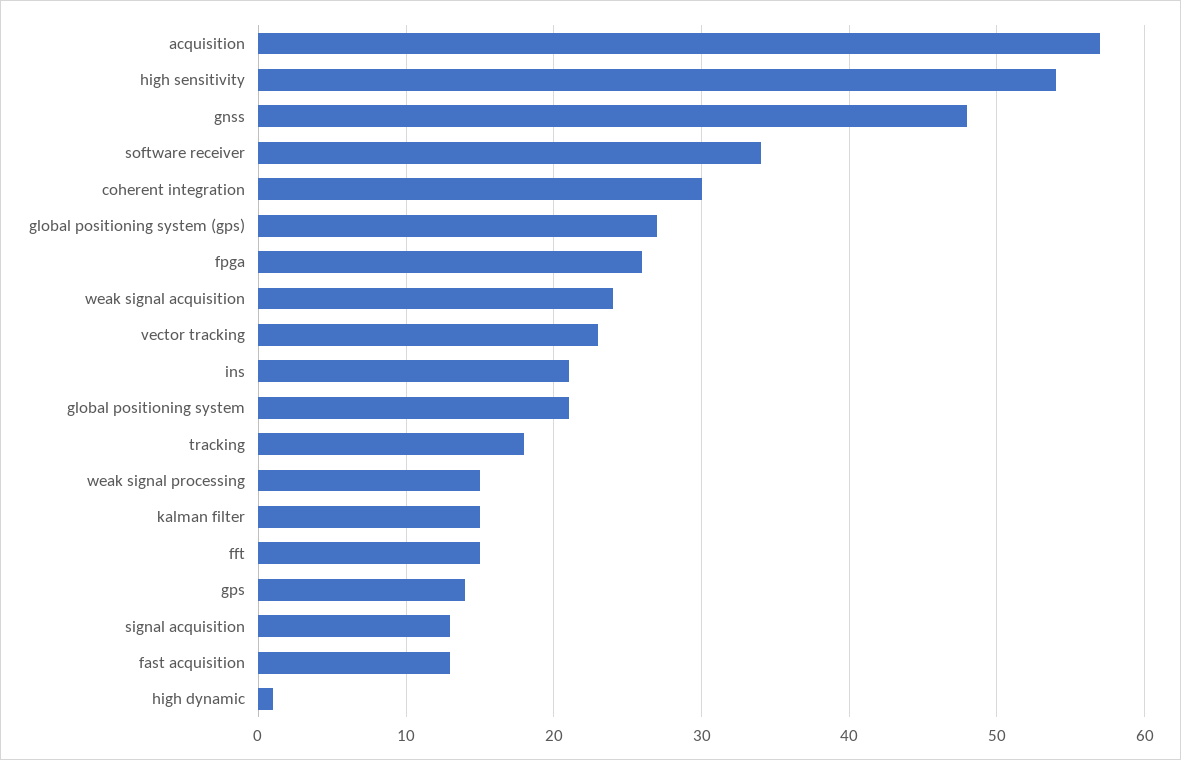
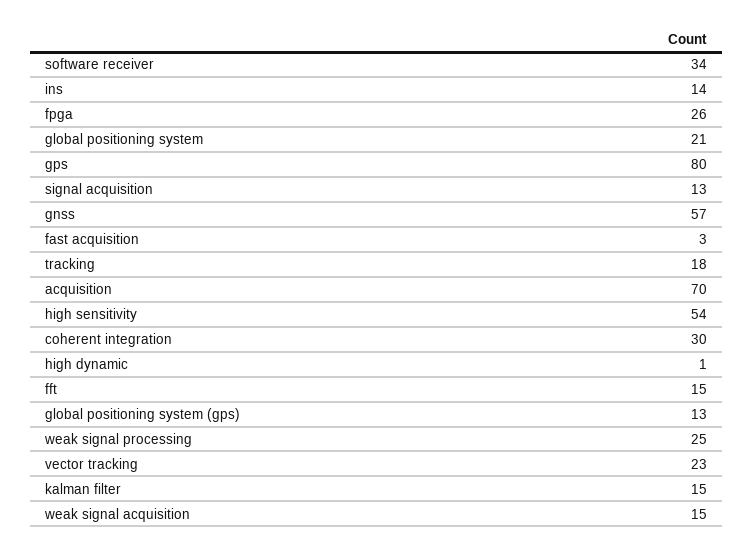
  {
-   "acquisition": 57,
+   "acquisition": 70,
    "high sensitivity": 54,
-   "gnss": 48,
+   "gnss": 57,
    "software receiver": 34,
    "coherent integration": 30,
-   "global positioning system (gps)": 27,
+   "global positioning system (gps)": 13,
    "fpga": 26,
-   "weak signal acquisition": 24,
+   "weak signal acquisition": 15,
    "vector tracking": 23,
-   "ins": 21,
+   "ins": 14,
    "global positioning system": 21,
    "tracking": 18,
-   "weak signal processing": 15,
+   "weak signal processing": 25,
    "kalman filter": 15,
    "fft": 15,
-   "gps": 14,
+   "gps": 80,
    "signal acquisition": 13,
-   "fast acquisition": 13,
+   "fast acquisition": 3,
    "high dynamic": 1
  }

